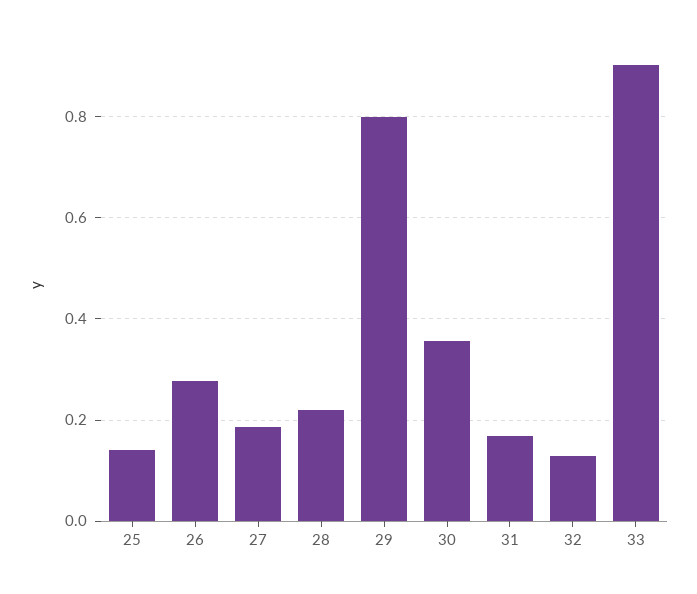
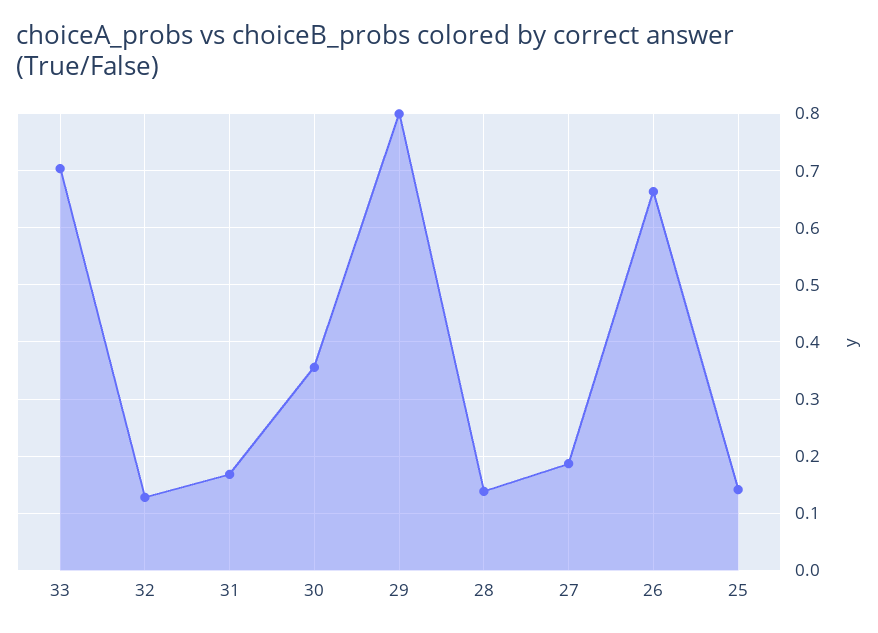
  {
    "25": 0.14,
-   "26": 0.28,
+   "26": 0.66,
    "27": 0.18,
-   "28": 0.22,
+   "28": 0.14,
    "29": 0.8,
    "30": 0.36,
    "31": 0.16,
    "32": 0.12,
-   "33": 0.9
+   "33": 0.7
  }

